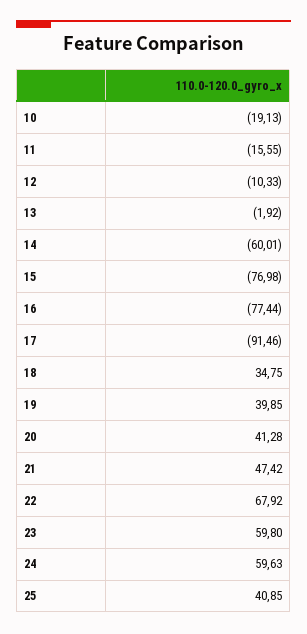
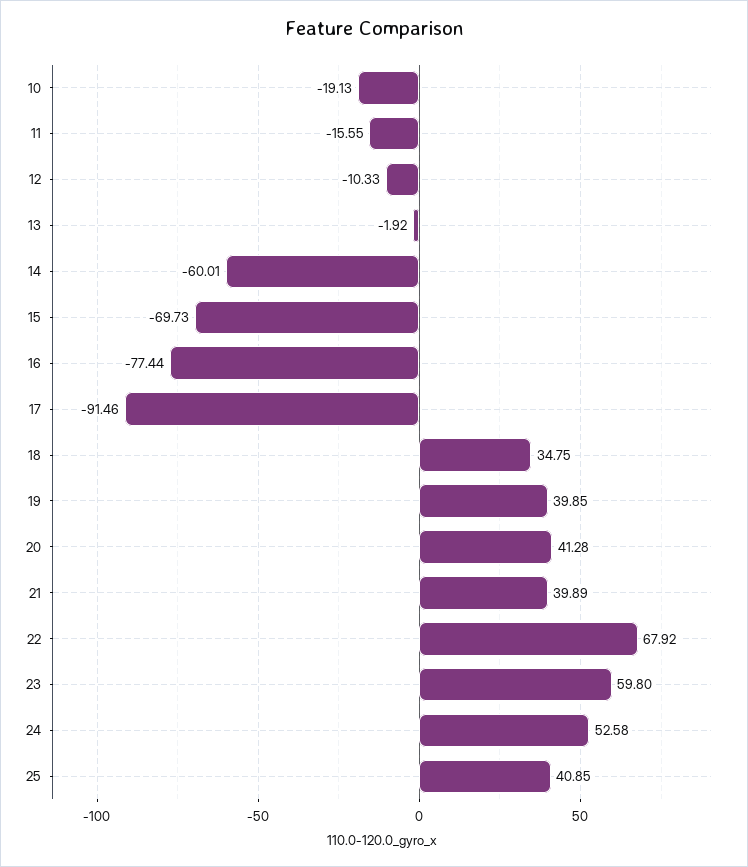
  {
    "10": -19.13,
    "11": -15.55,
    "12": -10.33,
    "13": -1.92,
    "14": -60.01,
-   "15": -76.98,
+   "15": -69.73,
    "16": -77.44,
    "17": -91.46,
    "18": 34.75,
    "19": 39.85,
    "20": 41.28,
-   "21": 47.42,
+   "21": 39.89,
    "22": 67.92,
    "23": 59.8,
-   "24": 59.63,
+   "24": 52.58,
    "25": 40.85
  }

